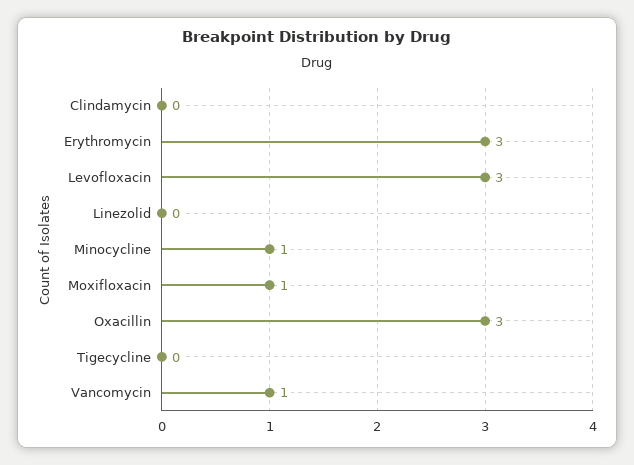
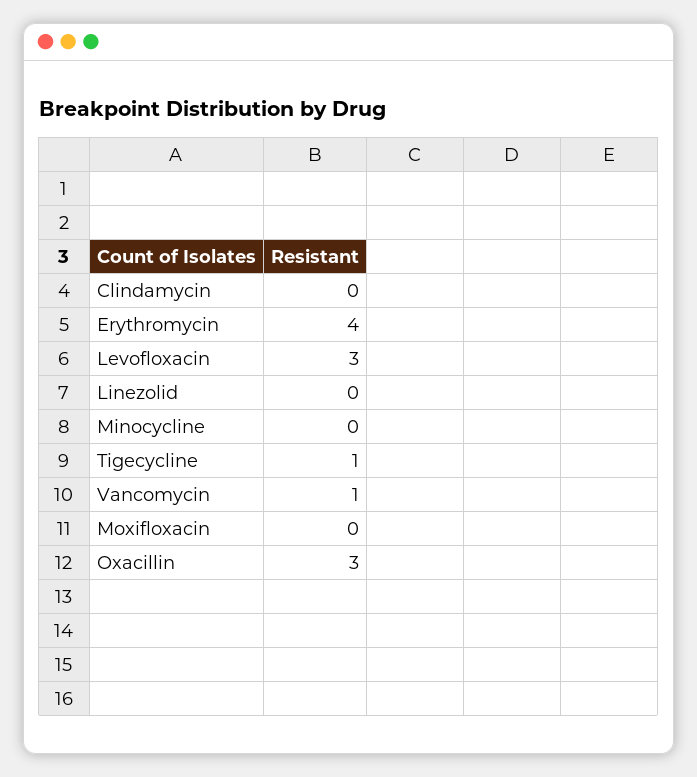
  {
    "Clindamycin": 0,
-   "Erythromycin": 3,
+   "Erythromycin": 4,
    "Levofloxacin": 3,
    "Linezolid": 0,
-   "Minocycline": 1,
+   "Minocycline": 0,
-   "Moxifloxacin": 1,
+   "Moxifloxacin": 0,
    "Oxacillin": 3,
-   "Tigecycline": 0,
+   "Tigecycline": 1,
    "Vancomycin": 1
  }

